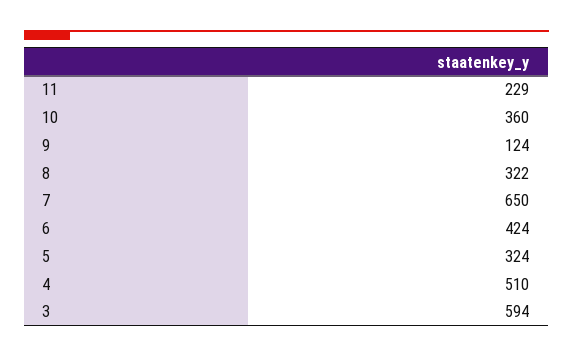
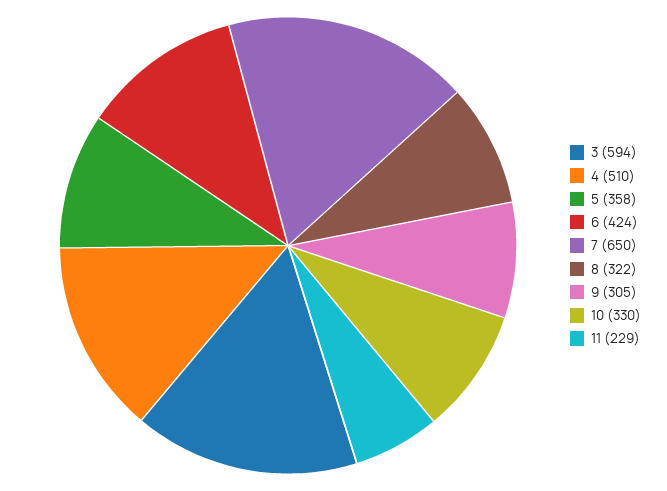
  {
    "11": 229,
-   "10": 360,
+   "10": 330,
-   "9": 124,
+   "9": 305,
    "8": 322,
    "7": 650,
    "6": 424,
-   "5": 324,
+   "5": 358,
    "4": 510,
    "3": 594
  }

